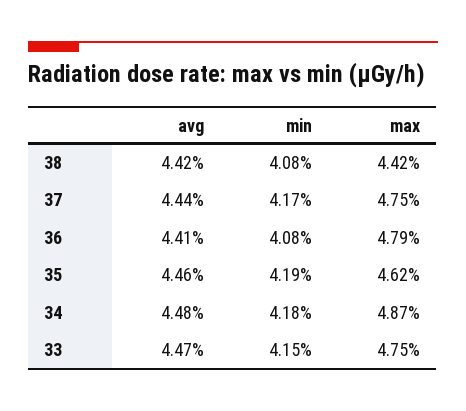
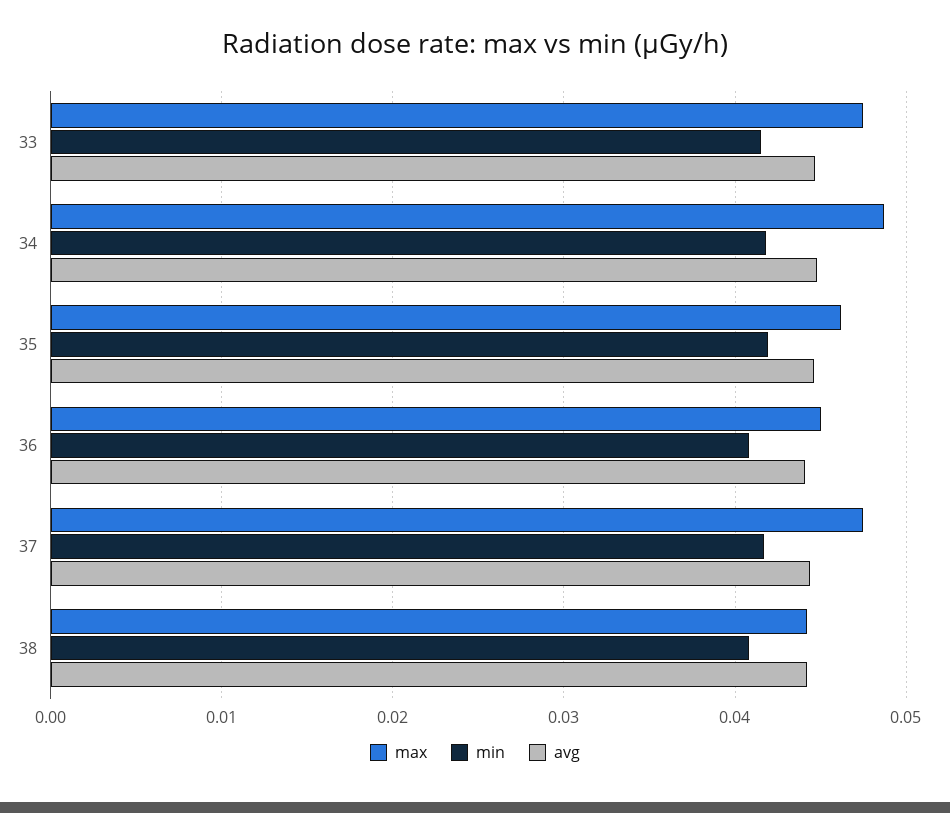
  {
    "avg": {
      "38": 0.0442,
      "37": 0.0444,
      "36": 0.0441,
      "35": 0.0446,
      "34": 0.0448,
      "33": 0.0447
    },
    "min": {
      "38": 0.0408,
      "37": 0.0417,
      "36": 0.0408,
      "35": 0.0419,
      "34": 0.0418,
      "33": 0.0415
    },
    "max": {
      "38": 0.0442,
      "37": 0.0475,
-     "36": 0.0479,
+     "36": 0.045,
      "35": 0.0462,
      "34": 0.0487,
      "33": 0.0475
    }
  }

